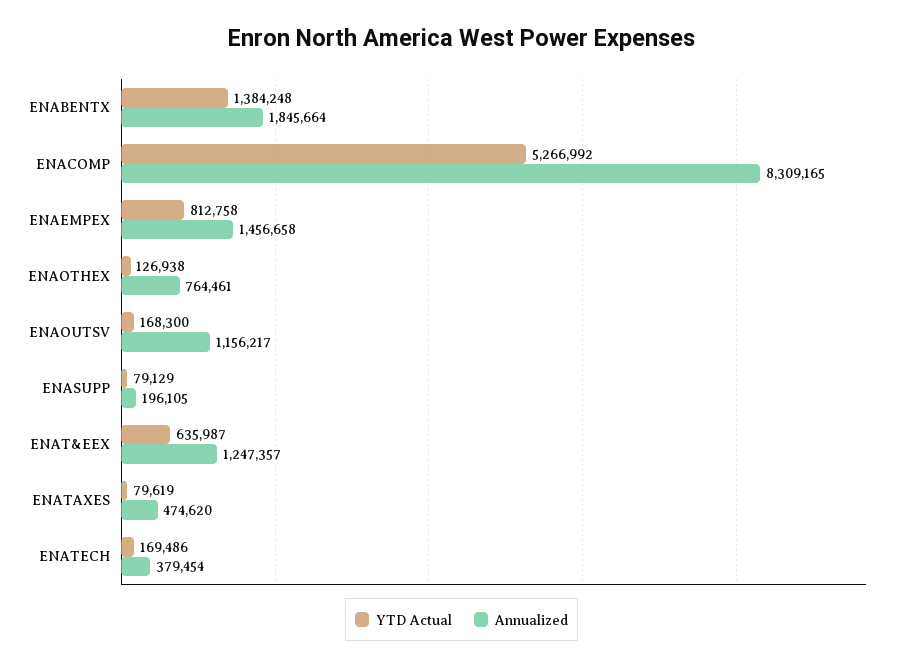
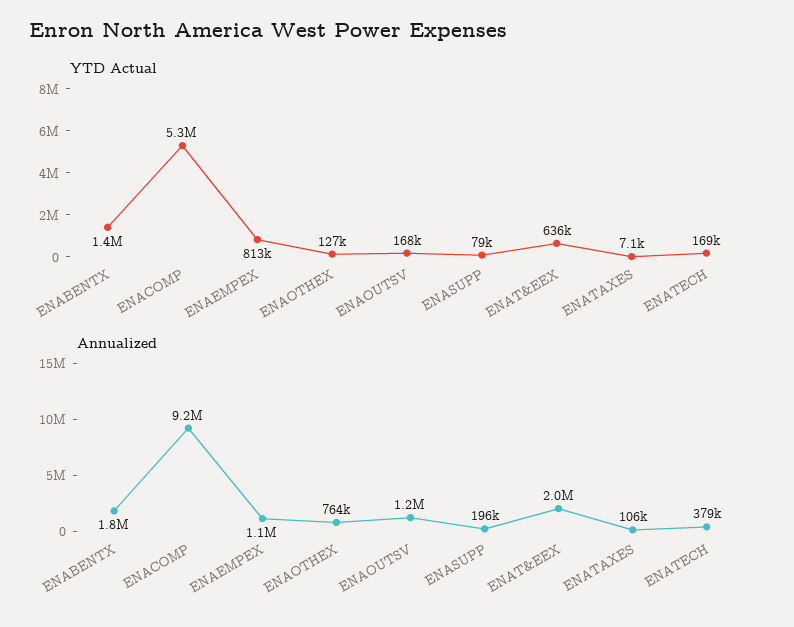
  {
    "YTD Actual": {
      "ENABENTX": 1384248,
      "ENACOMP": 5266992,
      "ENAEMPEX": 812758,
      "ENAOTHEX": 126938,
      "ENAOUTSV": 168300,
      "ENASUPP": 79129,
      "ENAT&EEX": 635987,
-     "ENATAXES": 79619,
+     "ENATAXES": 7100,
      "ENATECH": 169486
    },
    "Annualized": {
      "ENABENTX": 1845664,
-     "ENACOMP": 8309165,
+     "ENACOMP": 9200000,
-     "ENAEMPEX": 1456658,
+     "ENAEMPEX": 1100000,
      "ENAOTHEX": 764461,
      "ENAOUTSV": 1156217,
      "ENASUPP": 196105,
-     "ENAT&EEX": 1247357,
+     "ENAT&EEX": 2000000,
-     "ENATAXES": 474620,
+     "ENATAXES": 106000,
      "ENATECH": 379454
    }
  }

